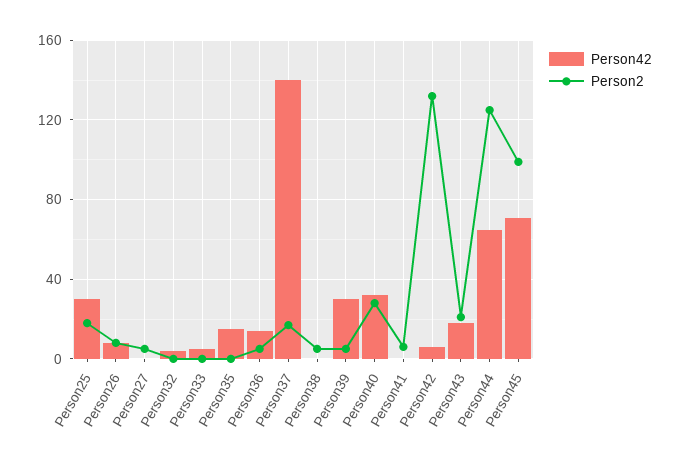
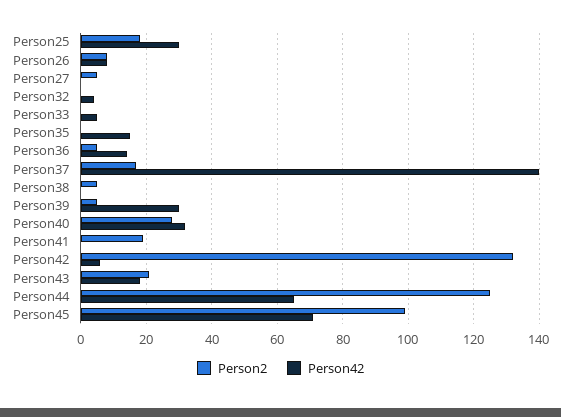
  {
    "Person42": {
      "Person25": 30,
      "Person26": 10,
      "Person27": 0,
      "Person32": 5,
      "Person33": 5,
      "Person35": 15,
      "Person36": 15,
      "Person37": 140,
      "Person38": 0,
      "Person39": 30,
      "Person40": 30,
      "Person41": 0,
      "Person42": 5,
      "Person43": 20,
      "Person44": 65,
      "Person45": 70
    },
    "Person2": {
      "Person25": 20,
      "Person26": 10,
      "Person27": 5,
      "Person32": 0,
      "Person33": 0,
      "Person35": 0,
      "Person36": 5,
      "Person37": 15,
      "Person38": 5,
      "Person39": 5,
      "Person40": 30,
-     "Person41": 5,
+     "Person41": 20,
      "Person42": 130,
      "Person43": 20,
      "Person44": 125,
      "Person45": 100
    }
  }

